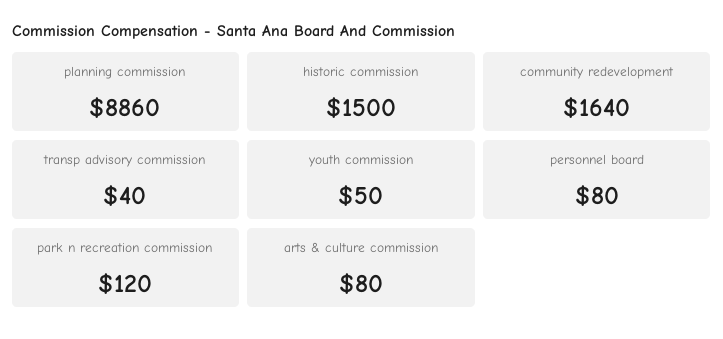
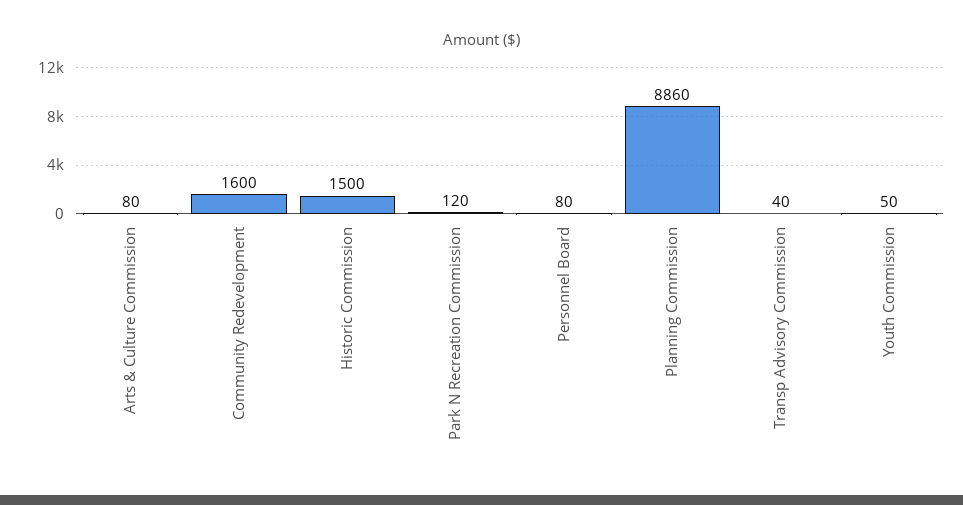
  {
    "planning commission": 8860,
    "historic commission": 1500,
-   "community redevelopment": 1640,
+   "community redevelopment": 1600,
    "transp advisory commission": 40,
    "youth commission": 50,
    "personnel board": 80,
    "park n recreation commission": 120,
    "arts & culture commission": 80
  }

